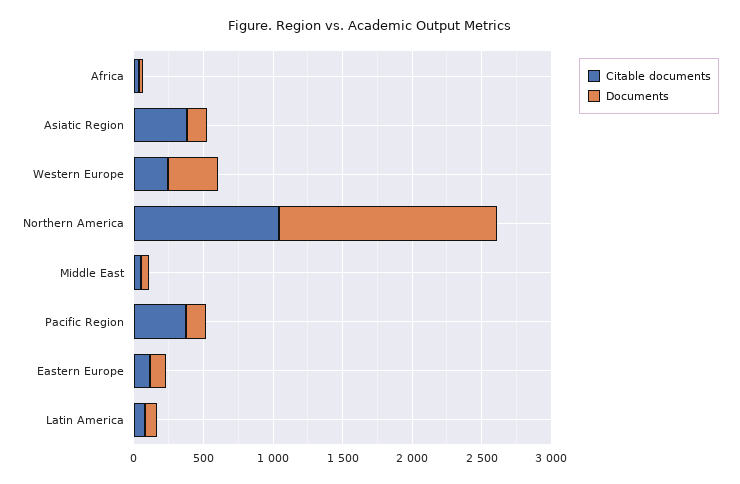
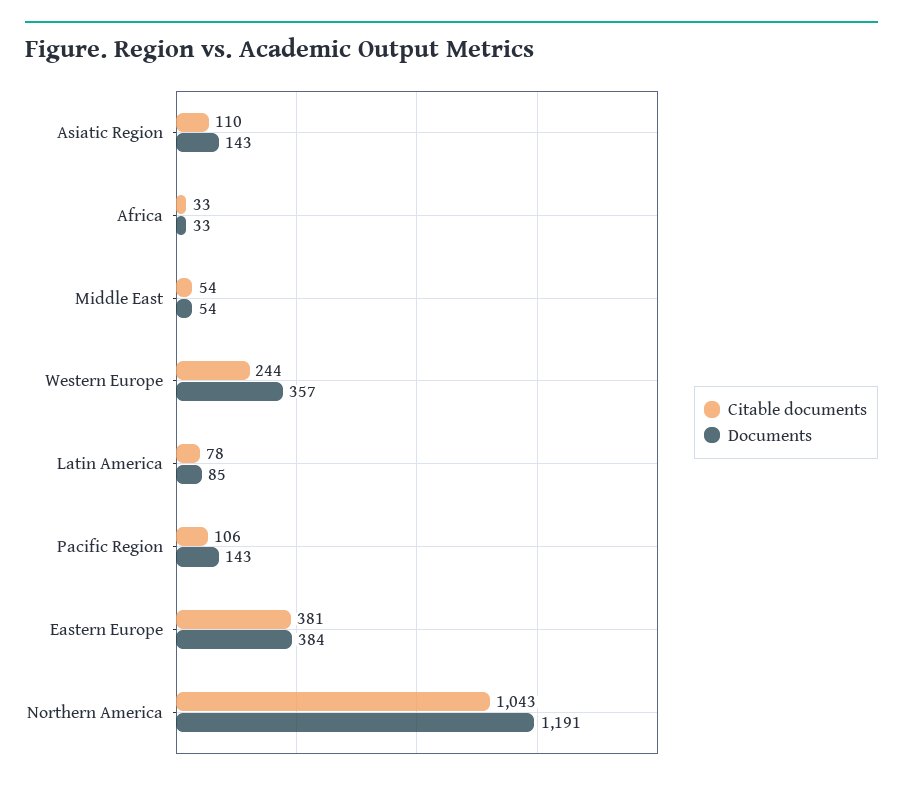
  {
    "Citable documents": {
      "Africa": 33,
-     "Asiatic Region": 400,
+     "Asiatic Region": 110,
      "Western Europe": 244,
      "Northern America": 1043,
      "Middle East": 54,
-     "Pacific Region": 400,
+     "Pacific Region": 106,
-     "Eastern Europe": 100,
+     "Eastern Europe": 381,
      "Latin America": 78
    },
    "Documents": {
      "Africa": 33,
      "Asiatic Region": 143,
      "Western Europe": 357,
-     "Northern America": 1600,
+     "Northern America": 1191,
      "Middle East": 54,
      "Pacific Region": 143,
-     "Eastern Europe": 100,
+     "Eastern Europe": 384,
      "Latin America": 85
    }
  }

